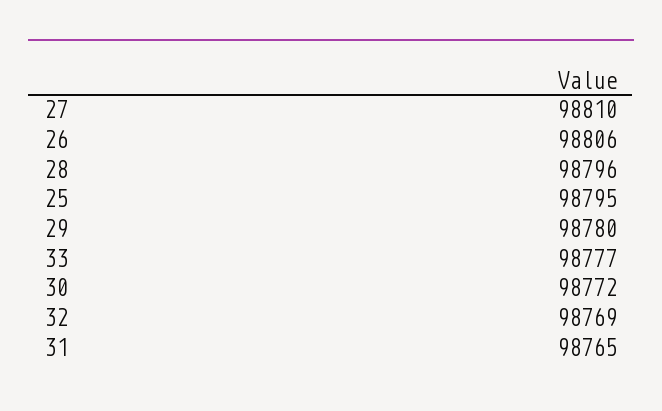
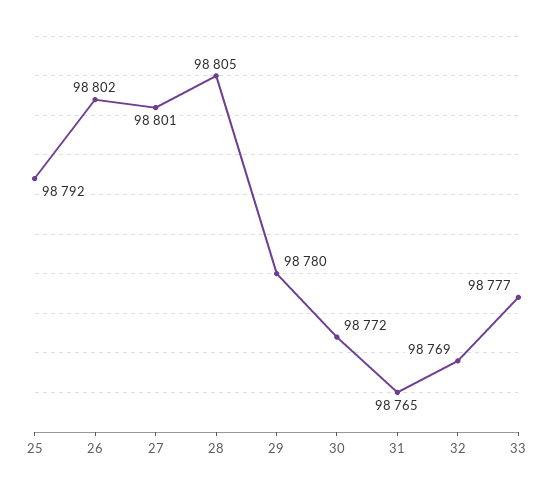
  {
-   "27": 98810,
+   "27": 98801,
-   "26": 98806,
+   "26": 98802,
-   "28": 98796,
+   "28": 98805,
-   "25": 98795,
+   "25": 98792,
    "29": 98780,
    "33": 98777,
    "30": 98772,
    "32": 98769,
    "31": 98765
  }

